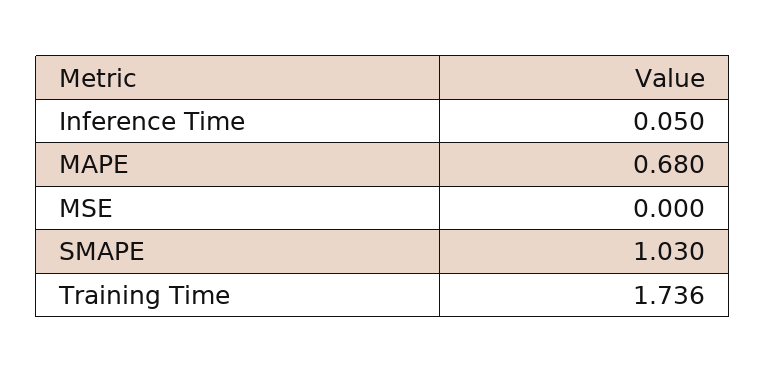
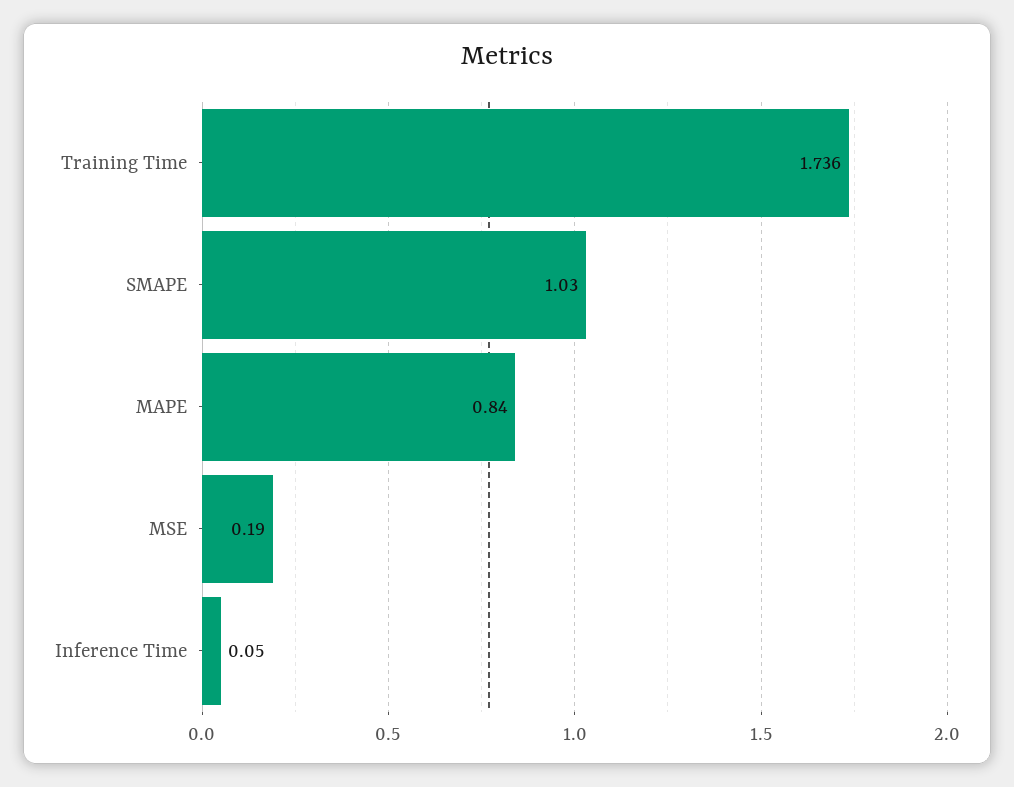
  {
    "Inference Time": 0.05,
-   "MAPE": 0.68,
+   "MAPE": 0.84,
-   "MSE": 0,
+   "MSE": 0.19,
    "SMAPE": 1.03,
    "Training Time": 1.736
  }

